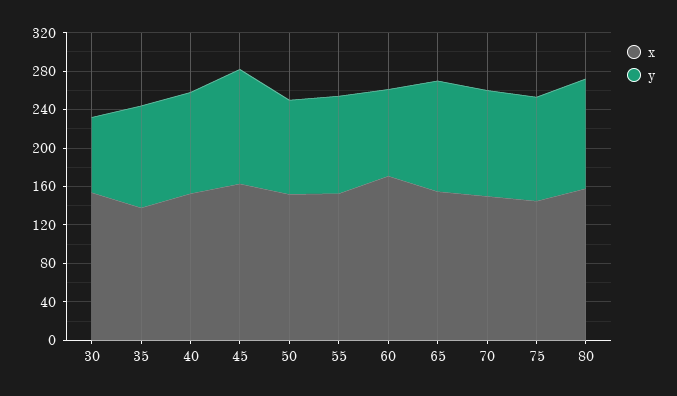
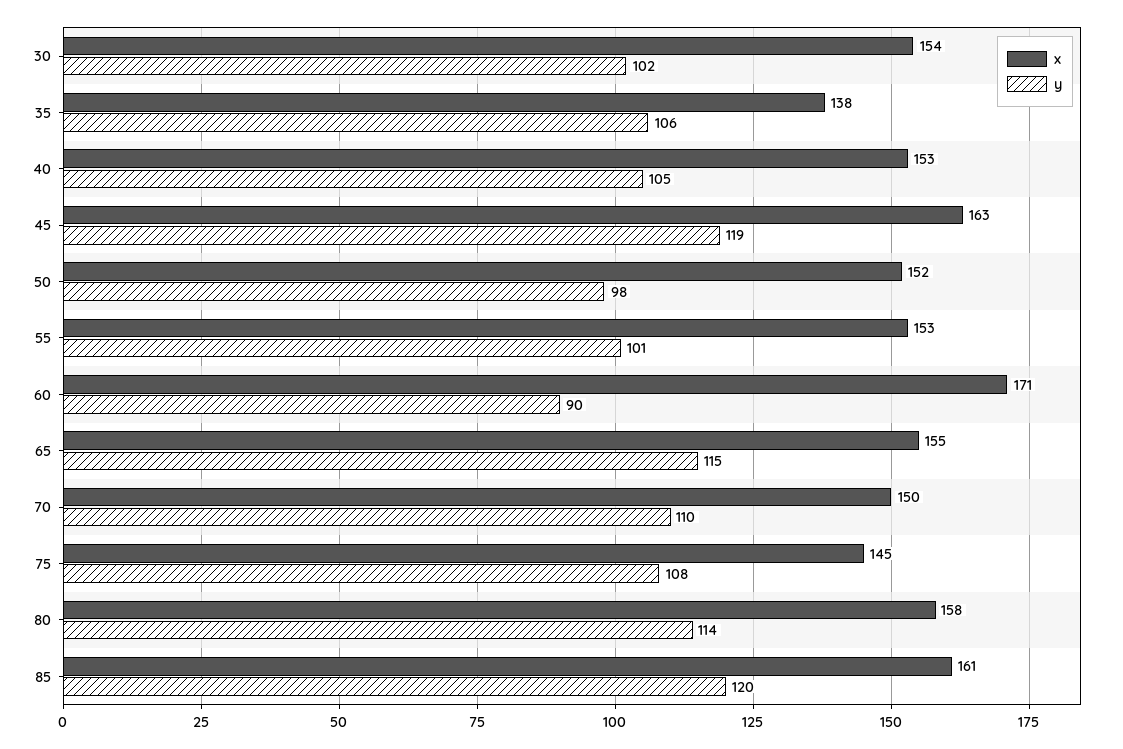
  {
    "x": {
      "30": 154,
      "35": 138,
      "40": 153,
      "45": 163,
      "50": 152,
      "55": 153,
      "60": 171,
      "65": 155,
      "70": 150,
      "75": 145,
-     "80": 158
+     "80": 158,
+     "85": 161
    },
    "y": {
-     "30": 80,
+     "30": 102,
      "35": 106,
      "40": 105,
      "45": 119,
      "50": 98,
      "55": 101,
      "60": 90,
      "65": 115,
      "70": 110,
      "75": 108,
-     "80": 114
+     "80": 114,
+     "85": 120
    }
  }

